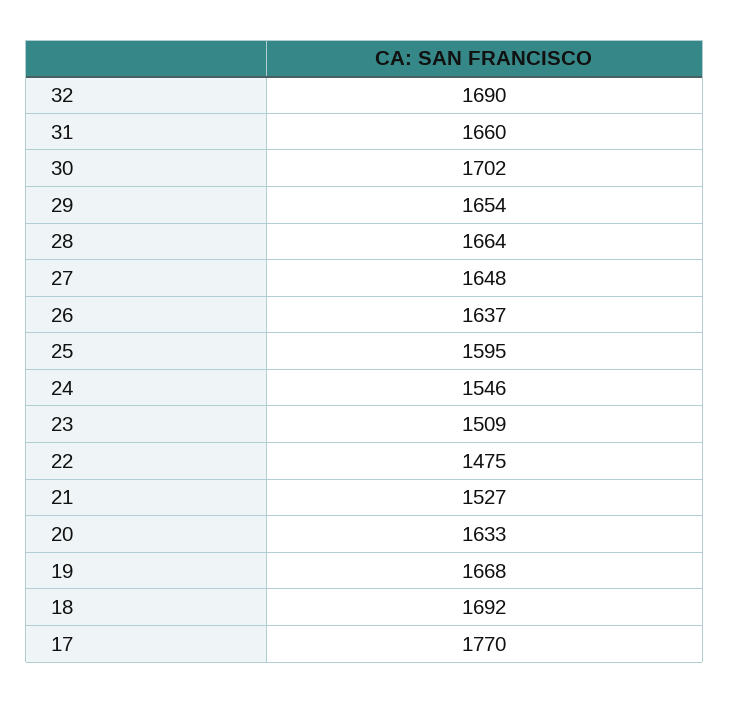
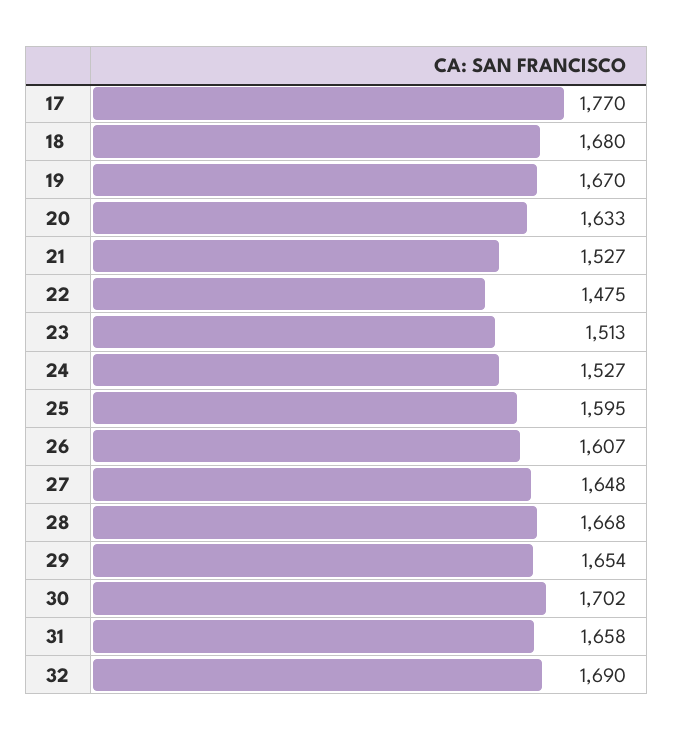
  {
    "32": 1690,
-   "31": 1660,
+   "31": 1658,
    "30": 1702,
    "29": 1654,
-   "28": 1664,
+   "28": 1668,
    "27": 1648,
-   "26": 1637,
+   "26": 1607,
    "25": 1595,
-   "24": 1546,
+   "24": 1527,
-   "23": 1509,
+   "23": 1513,
    "22": 1475,
    "21": 1527,
    "20": 1633,
-   "19": 1668,
+   "19": 1670,
-   "18": 1692,
+   "18": 1680,
    "17": 1770
  }

